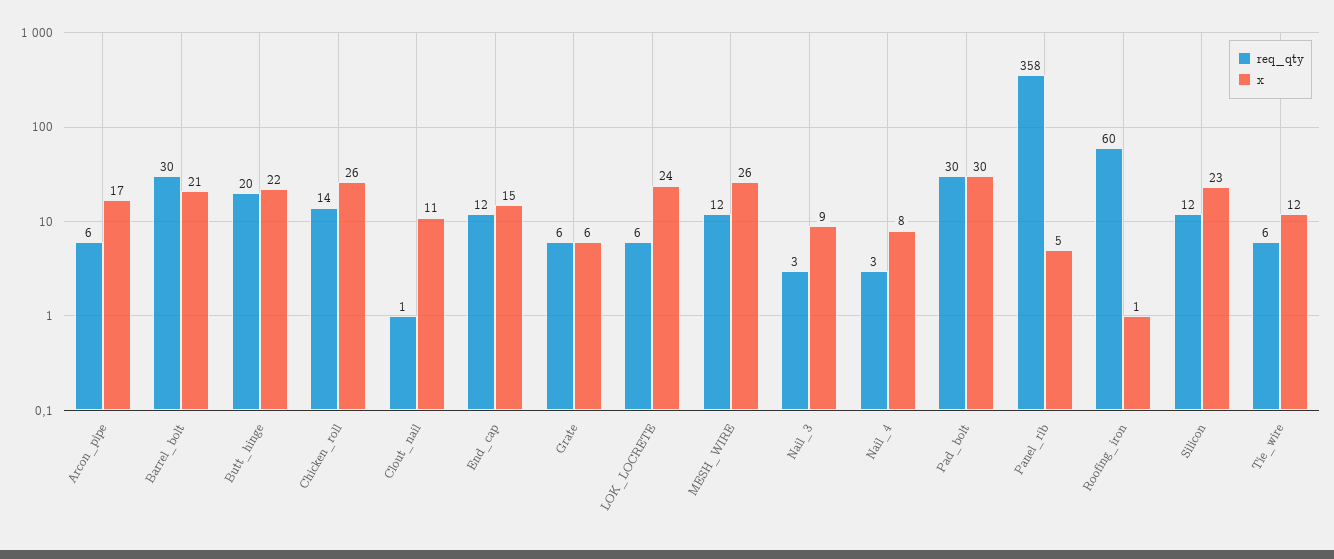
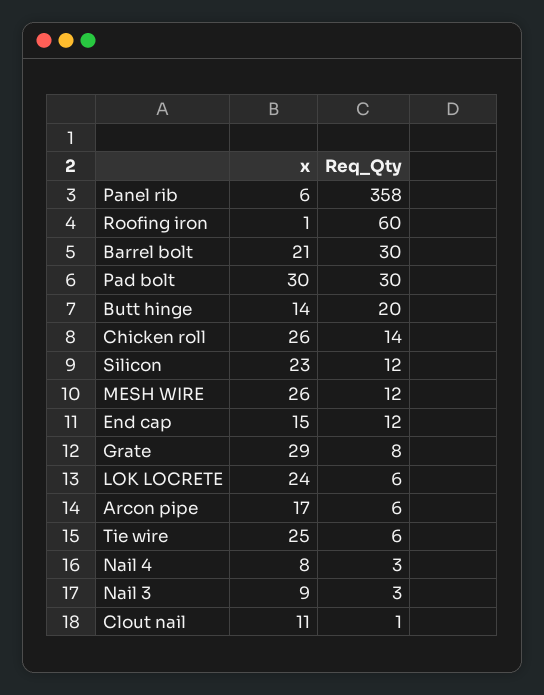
  {
    "req_qty": {
      "Arcon_pipe": 6,
      "Barrel_bolt": 30,
      "Butt_hinge": 20,
      "Chicken_roll": 14,
      "Clout_nail": 1,
      "End_cap": 12,
-     "Grate": 6,
+     "Grate": 8,
      "LOK_LOCRETE": 6,
      "MESH_WIRE": 12,
      "Nail_3": 3,
      "Nail_4": 3,
      "Pad_bolt": 30,
      "Panel_rib": 358,
      "Roofing_iron": 60,
      "Silicon": 12,
      "Tie_wire": 6
    },
    "x": {
      "Arcon_pipe": 17,
      "Barrel_bolt": 21,
-     "Butt_hinge": 22,
+     "Butt_hinge": 14,
      "Chicken_roll": 26,
      "Clout_nail": 11,
      "End_cap": 15,
-     "Grate": 6,
+     "Grate": 29,
      "LOK_LOCRETE": 24,
      "MESH_WIRE": 26,
      "Nail_3": 9,
      "Nail_4": 8,
      "Pad_bolt": 30,
-     "Panel_rib": 5,
+     "Panel_rib": 6,
      "Roofing_iron": 1,
      "Silicon": 23,
-     "Tie_wire": 12
+     "Tie_wire": 25
    }
  }

